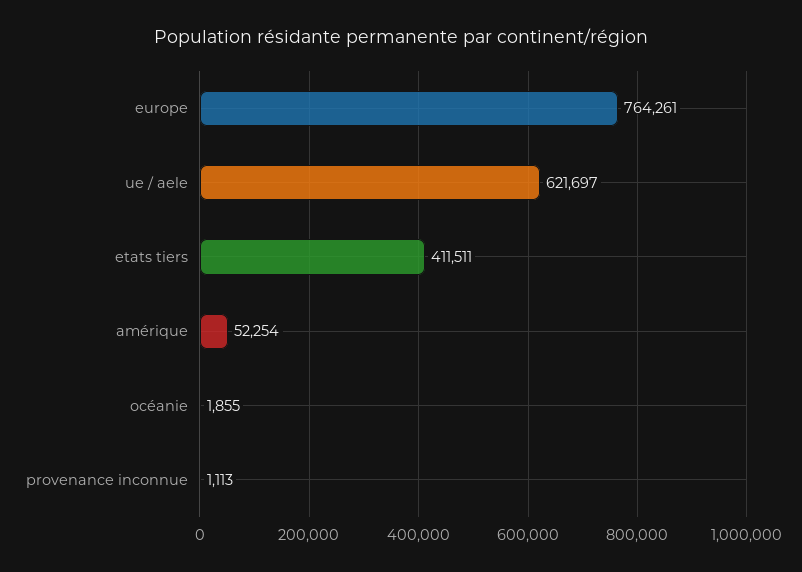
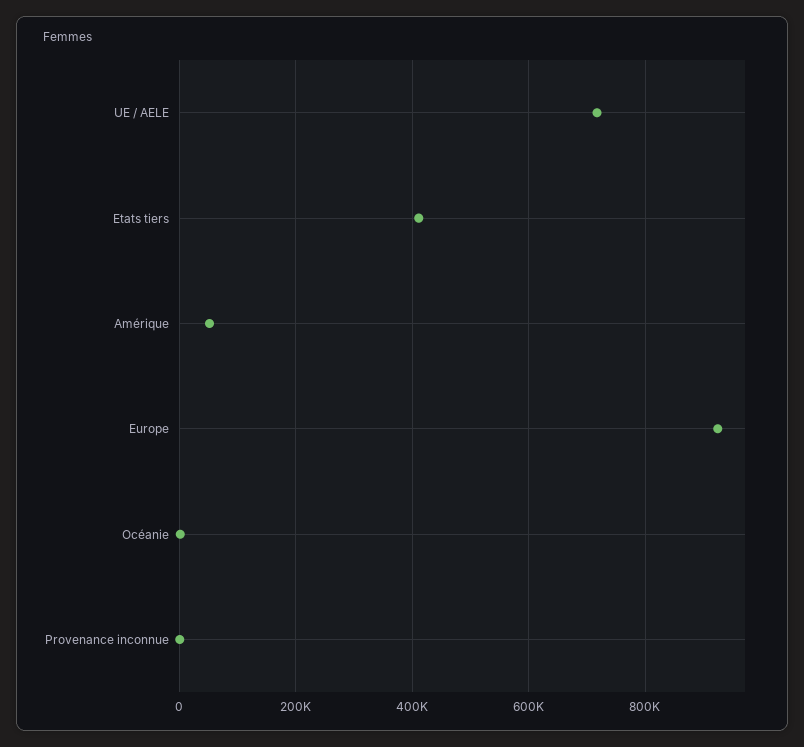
  {
-   "europe": 764261,
+   "europe": 920000,
-   "ue / aele": 621697,
+   "ue / aele": 720000,
    "etats tiers": 411511,
    "amérique": 52254,
    "océanie": 1855,
    "provenance inconnue": 1113
  }

